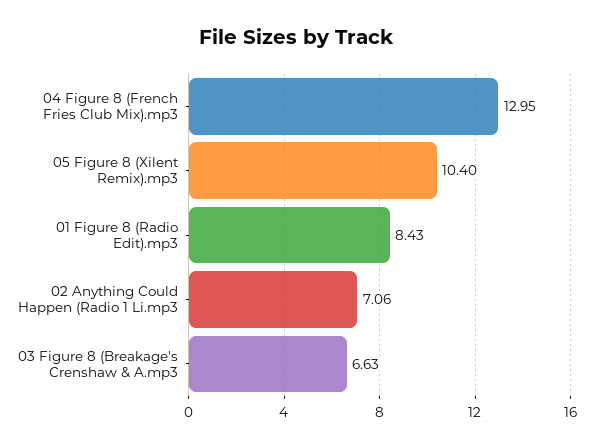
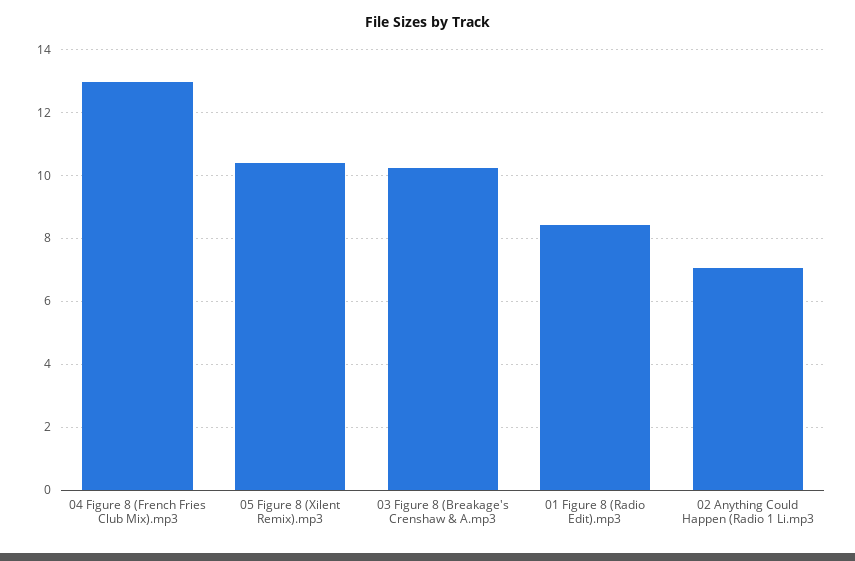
  {
    "04 Figure 8 (French Fries Club Mix).mp3": 12.95,
    "05 Figure 8 (Xilent Remix).mp3": 10.4,
    "01 Figure 8 (Radio Edit).mp3": 8.43,
    "02 Anything Could Happen (Radio 1 Li.mp3": 7.06,
-   "03 Figure 8 (Breakage's Crenshaw & A.mp3": 6.63
+   "03 Figure 8 (Breakage's Crenshaw & A.mp3": 10.2
  }

